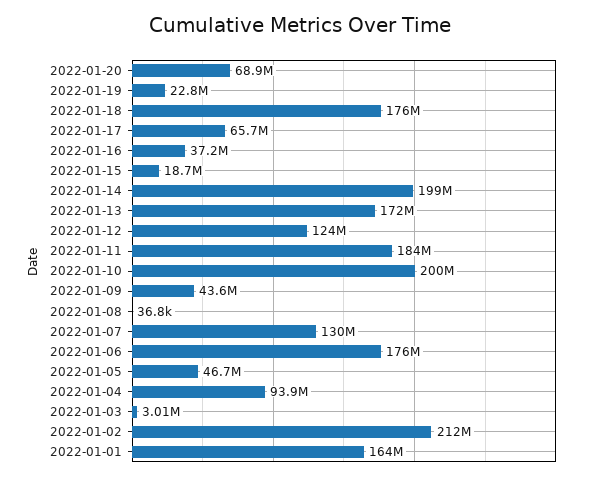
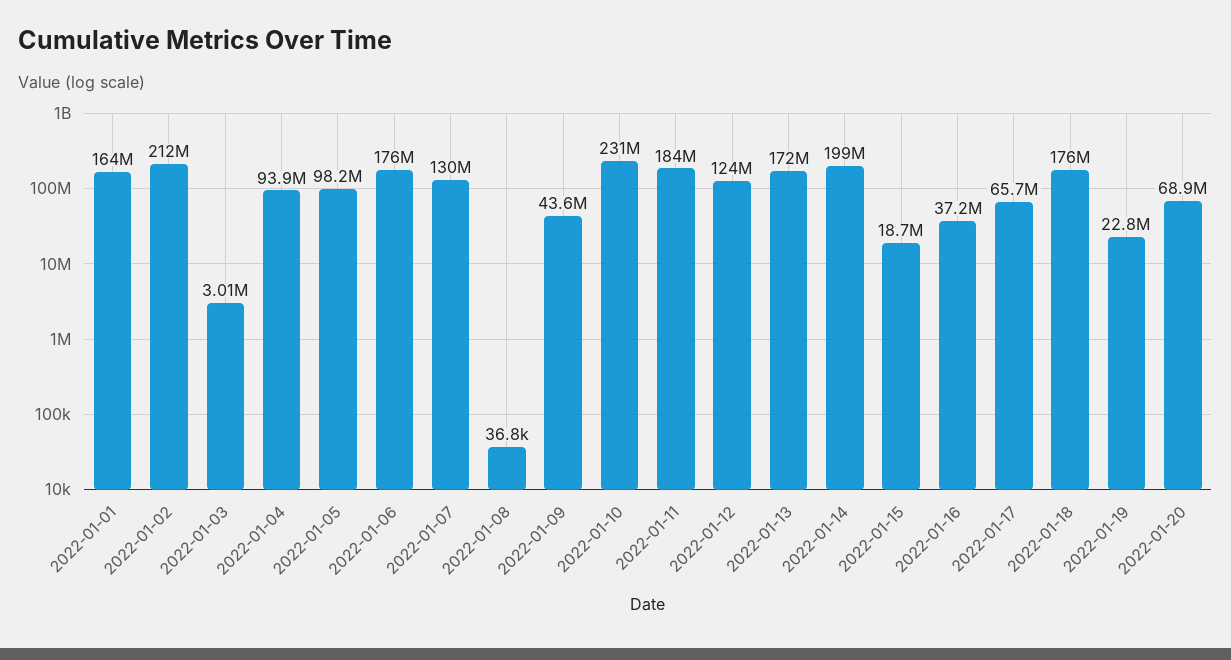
  {
    "2022-01-20": 68900000,
    "2022-01-19": 22800000,
    "2022-01-18": 176000000,
    "2022-01-17": 65700000,
    "2022-01-16": 37200000,
    "2022-01-15": 18700000,
    "2022-01-14": 199000000,
    "2022-01-13": 172000000,
    "2022-01-12": 124000000,
    "2022-01-11": 184000000,
-   "2022-01-10": 200000000,
+   "2022-01-10": 231000000,
    "2022-01-09": 43600000,
    "2022-01-08": 36800,
    "2022-01-07": 130000000,
    "2022-01-06": 176000000,
-   "2022-01-05": 46700000,
+   "2022-01-05": 98200000,
    "2022-01-04": 93900000,
    "2022-01-03": 3010000,
    "2022-01-02": 212000000,
    "2022-01-01": 164000000
  }

